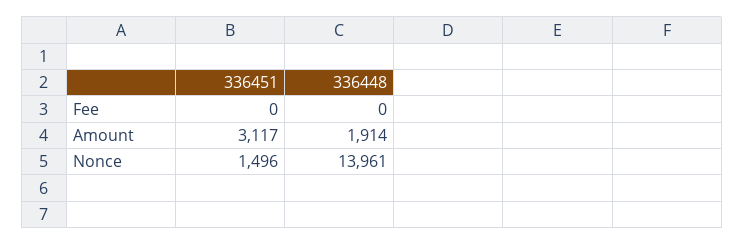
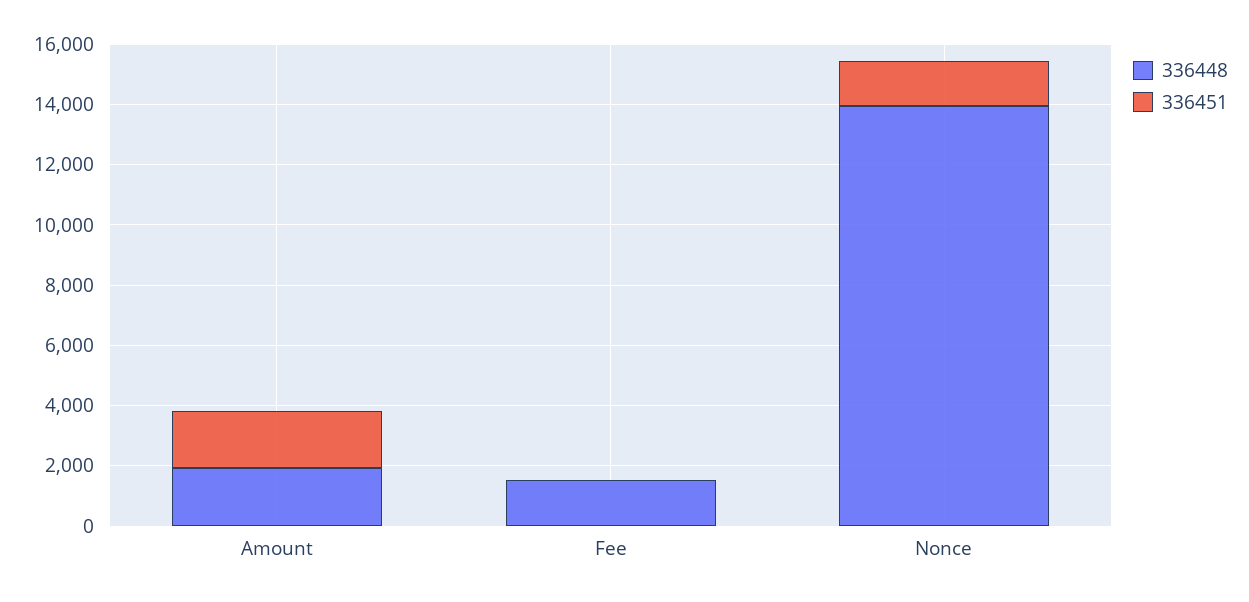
  {
    "336451": {
      "Fee": 0,
-     "Amount": 3117,
+     "Amount": 2000,
      "Nonce": 1496
    },
    "336448": {
-     "Fee": 0,
+     "Fee": 1500,
      "Amount": 1914,
      "Nonce": 13961
    }
  }

